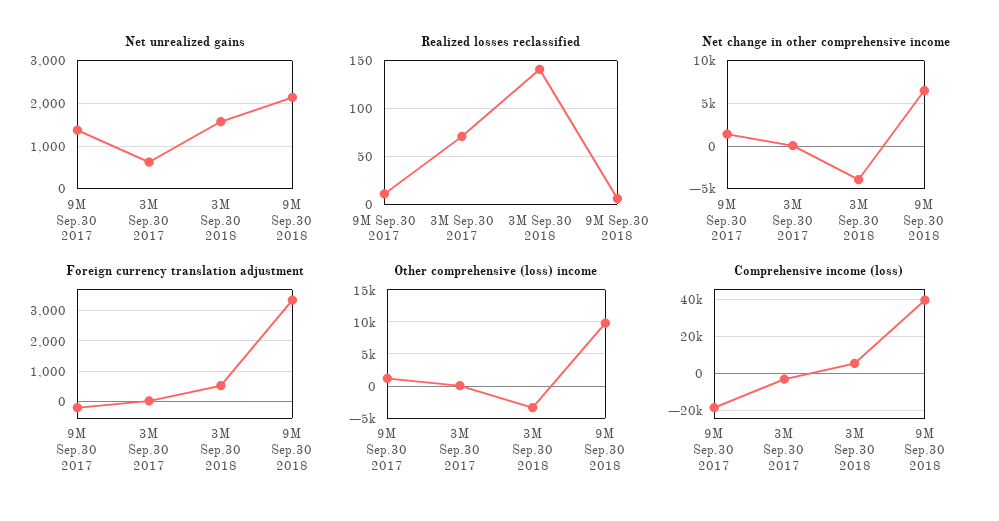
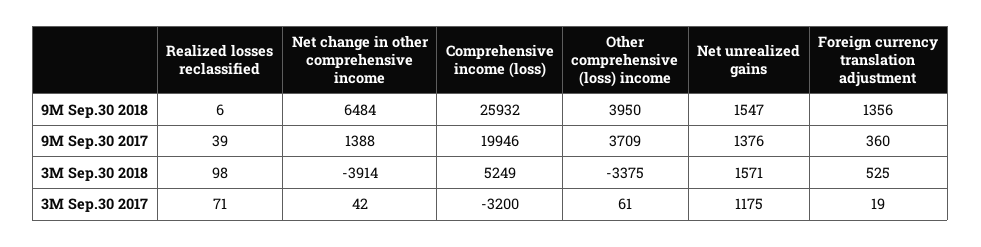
  {
    "Net unrealized gains": {
      "9M Sep.30 2017": 1376,
-     "3M Sep.30 2017": 600,
+     "3M Sep.30 2017": 1175,
      "3M Sep.30 2018": 1571,
-     "9M Sep.30 2018": 2200
+     "9M Sep.30 2018": 1547
    },
    "Realized losses reclassified": {
-     "9M Sep.30 2017": 10,
+     "9M Sep.30 2017": 39,
      "3M Sep.30 2017": 71,
-     "3M Sep.30 2018": 140,
+     "3M Sep.30 2018": 98,
      "9M Sep.30 2018": 6
    },
    "Net change in other comprehensive income": {
      "9M Sep.30 2017": 1388,
      "3M Sep.30 2017": 42,
      "3M Sep.30 2018": -3914,
      "9M Sep.30 2018": 6484
    },
    "Foreign currency translation adjustment": {
-     "9M Sep.30 2017": -200,
+     "9M Sep.30 2017": 360,
      "3M Sep.30 2017": 19,
      "3M Sep.30 2018": 525,
-     "9M Sep.30 2018": 3400
+     "9M Sep.30 2018": 1356
    },
    "Other comprehensive (loss) income": {
-     "9M Sep.30 2017": 1000,
+     "9M Sep.30 2017": 3709,
      "3M Sep.30 2017": 61,
      "3M Sep.30 2018": -3375,
-     "9M Sep.30 2018": 10000
+     "9M Sep.30 2018": 3950
    },
    "Comprehensive income (loss)": {
-     "9M Sep.30 2017": -20000,
+     "9M Sep.30 2017": 19946,
      "3M Sep.30 2017": -3200,
      "3M Sep.30 2018": 5249,
-     "9M Sep.30 2018": 40000
+     "9M Sep.30 2018": 25932
    }
  }

